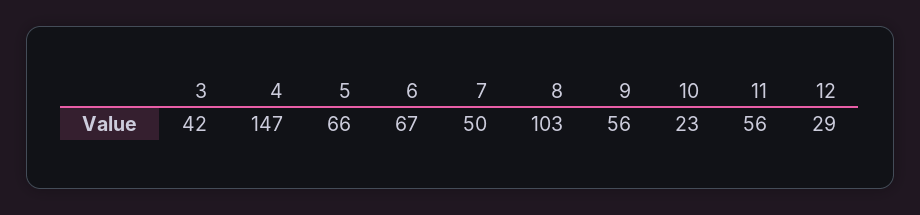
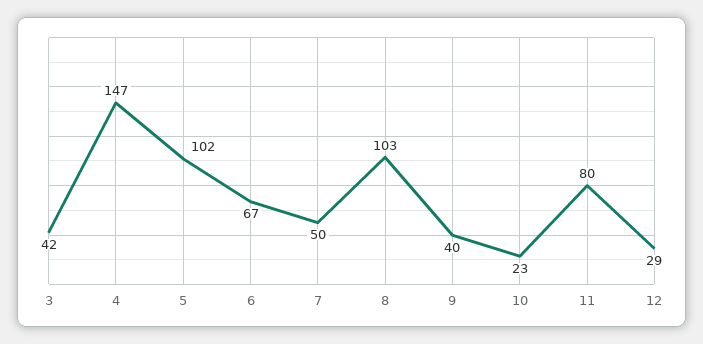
  {
    "3": 42,
    "4": 147,
-   "5": 66,
+   "5": 102,
    "6": 67,
    "7": 50,
    "8": 103,
-   "9": 56,
+   "9": 40,
    "10": 23,
-   "11": 56,
+   "11": 80,
    "12": 29
  }

